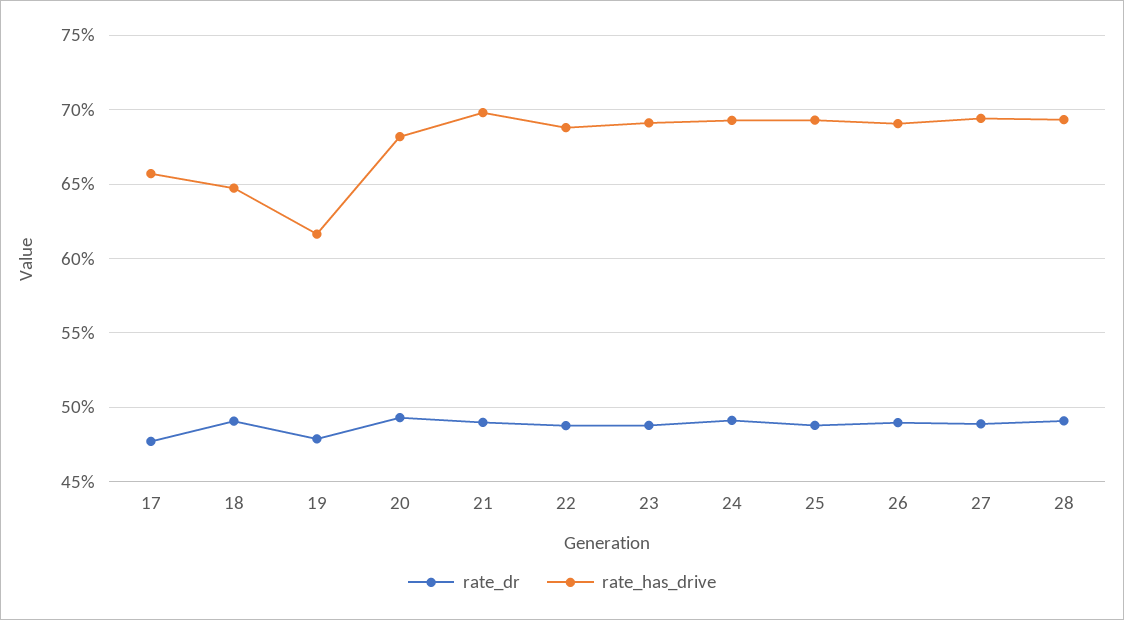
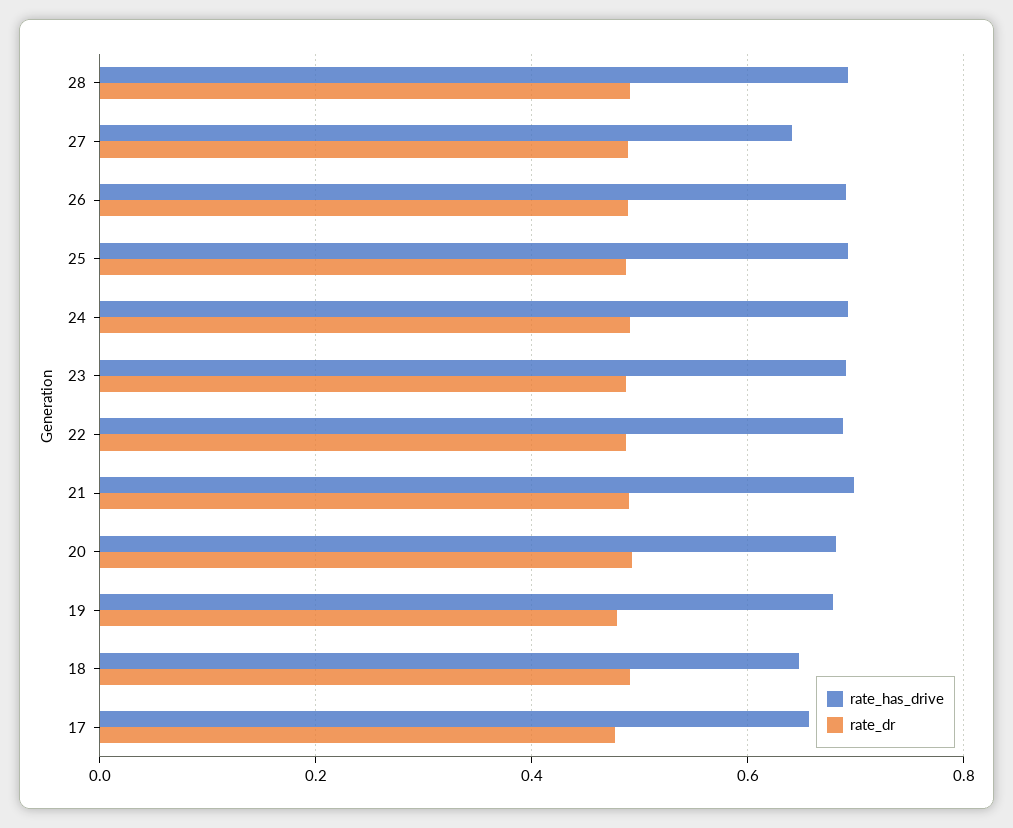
  {
    "rate_dr": {
      "17": 0.475,
      "18": 0.49,
      "19": 0.48,
      "20": 0.495,
      "21": 0.49,
      "22": 0.49,
      "23": 0.49,
      "24": 0.49,
      "25": 0.49,
      "26": 0.49,
      "27": 0.49,
      "28": 0.49
    },
    "rate_has_drive": {
      "17": 0.655,
      "18": 0.645,
-     "19": 0.615,
+     "19": 0.68,
      "20": 0.68,
      "21": 0.7,
      "22": 0.69,
      "23": 0.69,
      "24": 0.695,
      "25": 0.695,
      "26": 0.69,
-     "27": 0.695,
+     "27": 0.64,
      "28": 0.695
    }
  }

